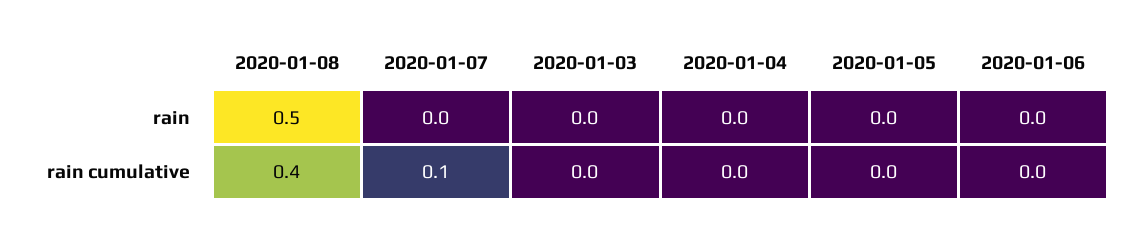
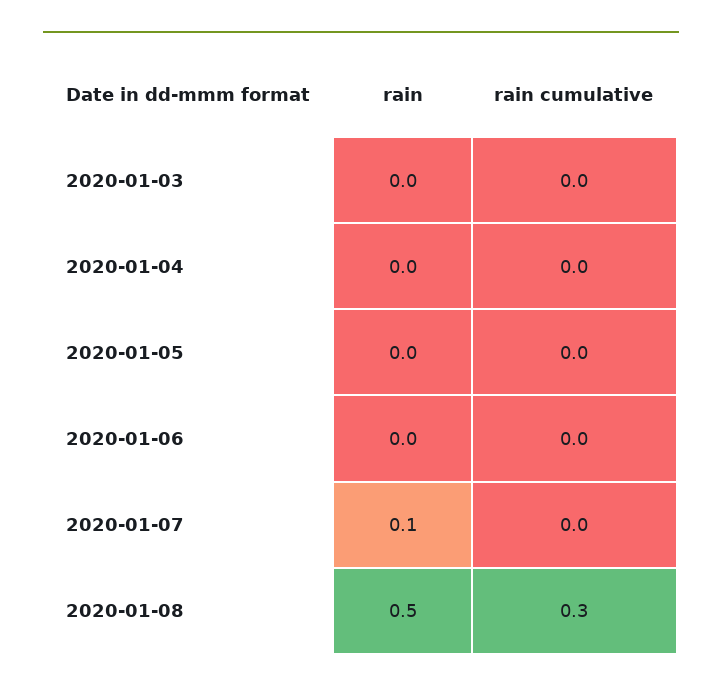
  {
    "2020-01-08": {
      "rain": 0.5,
-     "rain cumulative": 0.4
+     "rain cumulative": 0.3
    },
    "2020-01-07": {
-     "rain": 0,
+     "rain": 0.1,
-     "rain cumulative": 0.1
+     "rain cumulative": 0
    },
    "2020-01-03": {
      "rain": 0,
      "rain cumulative": 0
    },
    "2020-01-04": {
      "rain": 0,
      "rain cumulative": 0
    },
    "2020-01-05": {
      "rain": 0,
      "rain cumulative": 0
    },
    "2020-01-06": {
      "rain": 0,
      "rain cumulative": 0
    }
  }

